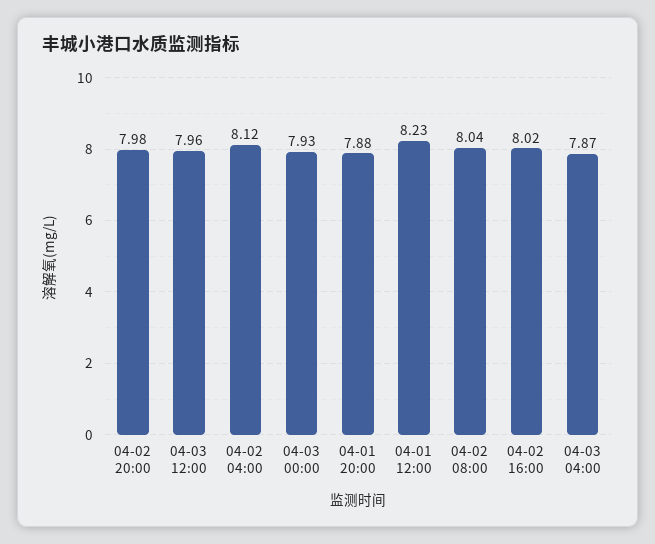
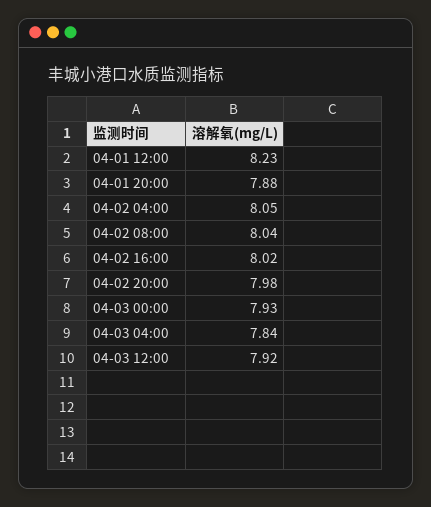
  {
    "04-02 20:00": 7.98,
-   "04-03 12:00": 7.96,
+   "04-03 12:00": 7.92,
-   "04-02 04:00": 8.12,
+   "04-02 04:00": 8.05,
    "04-03 00:00": 7.93,
    "04-01 20:00": 7.88,
    "04-01 12:00": 8.23,
    "04-02 08:00": 8.04,
    "04-02 16:00": 8.02,
-   "04-03 04:00": 7.87
+   "04-03 04:00": 7.84
  }

